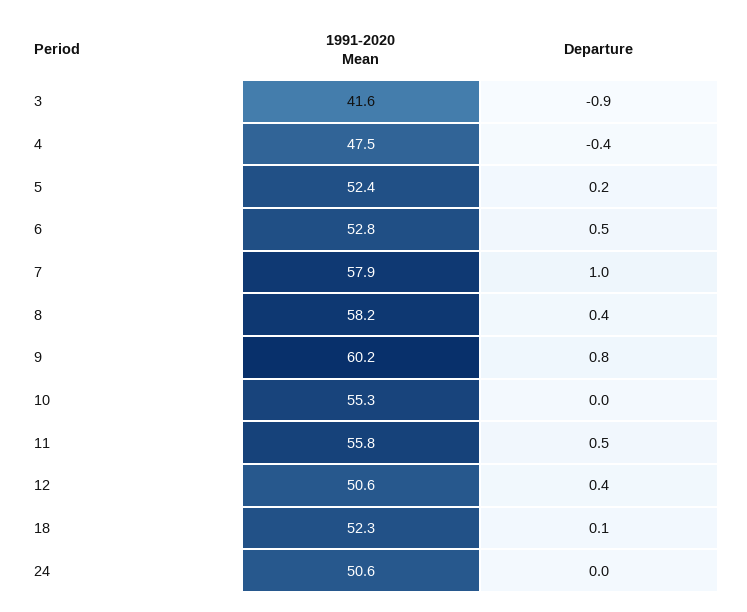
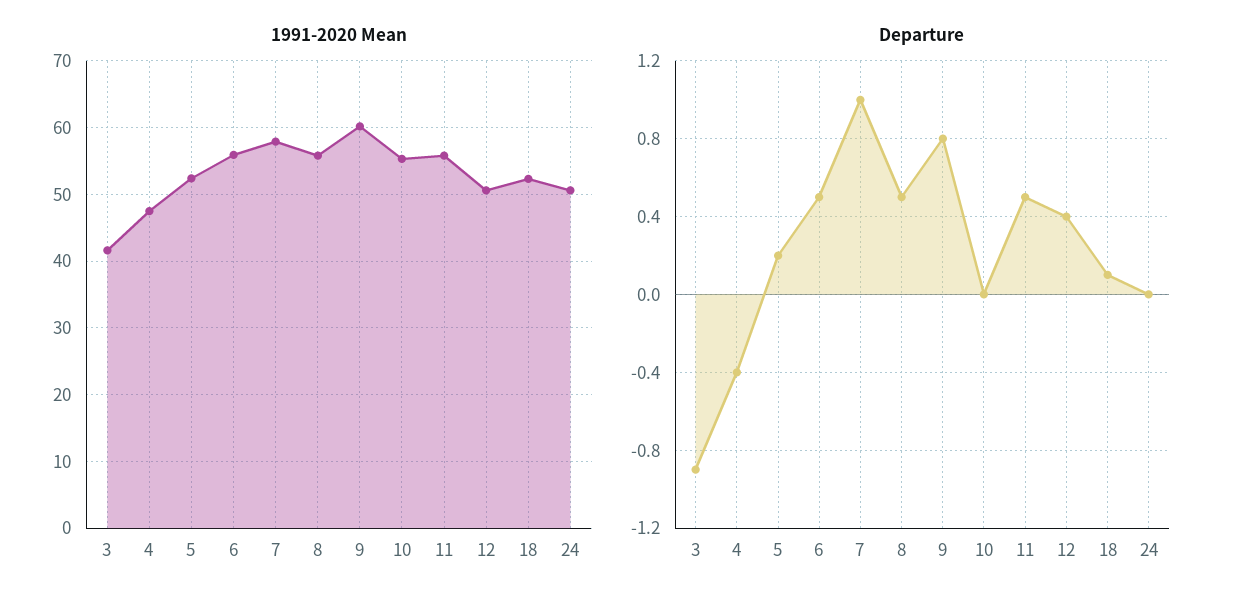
  {
    "1991-2020 Mean": {
      "3": 41.6,
      "4": 47.5,
      "5": 52.4,
-     "6": 52.8,
+     "6": 56,
      "7": 57.9,
-     "8": 58.2,
+     "8": 56,
      "9": 60.2,
      "10": 55.3,
      "11": 55.8,
      "12": 50.6,
      "18": 52.3,
      "24": 50.6
    },
    "Departure": {
      "3": -0.9,
      "4": -0.4,
      "5": 0.2,
      "6": 0.5,
      "7": 1,
-     "8": 0.4,
+     "8": 0.5,
      "9": 0.8,
      "10": 0,
      "11": 0.5,
      "12": 0.4,
      "18": 0.1,
      "24": 0
    }
  }

